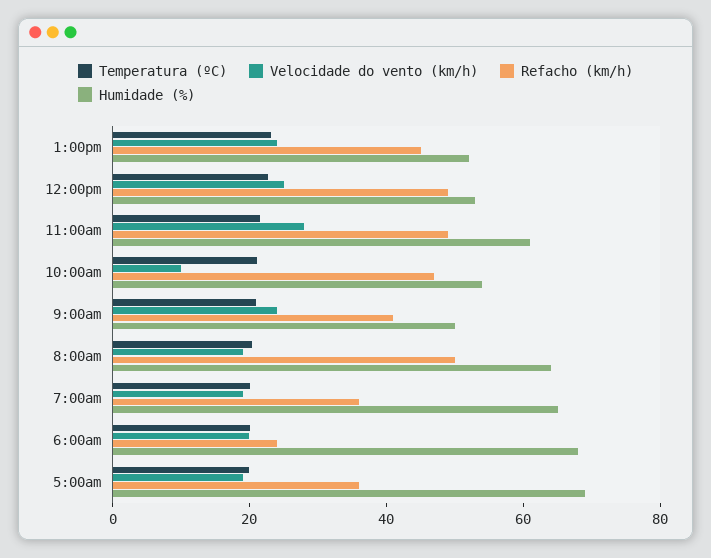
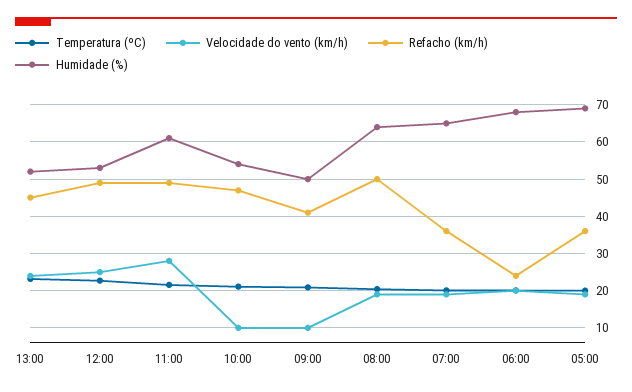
  {
    "Temperatura (ºC)": {
      "1:00pm": 24,
      "12:00pm": 22,
      "11:00am": 22,
      "10:00am": 22,
      "9:00am": 20,
      "8:00am": 20,
      "7:00am": 20,
      "6:00am": 20,
      "5:00am": 20
    },
    "Velocidade do vento (km/h)": {
      "1:00pm": 24,
      "12:00pm": 26,
      "11:00am": 28,
      "10:00am": 10,
-     "9:00am": 25,
+     "9:00am": 10,
      "8:00am": 20,
      "7:00am": 20,
      "6:00am": 20,
      "5:00am": 20
    },
    "Refacho (km/h)": {
      "1:00pm": 46,
      "12:00pm": 50,
      "11:00am": 50,
      "10:00am": 48,
      "9:00am": 42,
      "8:00am": 50,
      "7:00am": 36,
      "6:00am": 24,
      "5:00am": 36
    },
    "Humidade (%)": {
      "1:00pm": 52,
      "12:00pm": 54,
      "11:00am": 62,
      "10:00am": 54,
      "9:00am": 50,
      "8:00am": 64,
      "7:00am": 66,
      "6:00am": 68,
      "5:00am": 70
    }
  }

